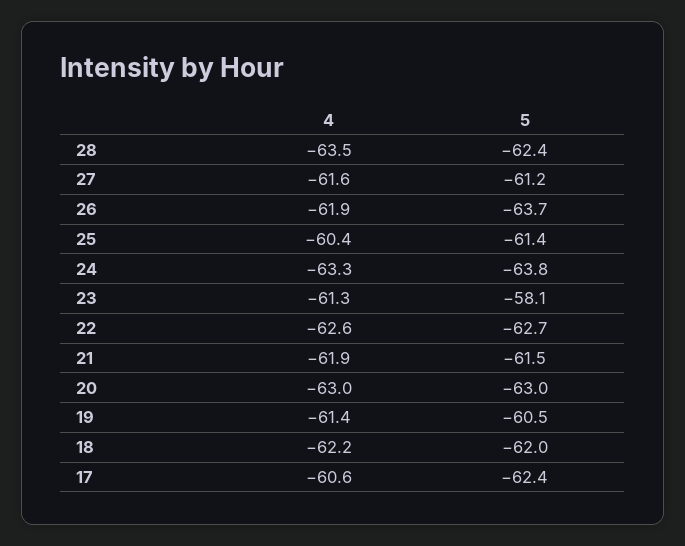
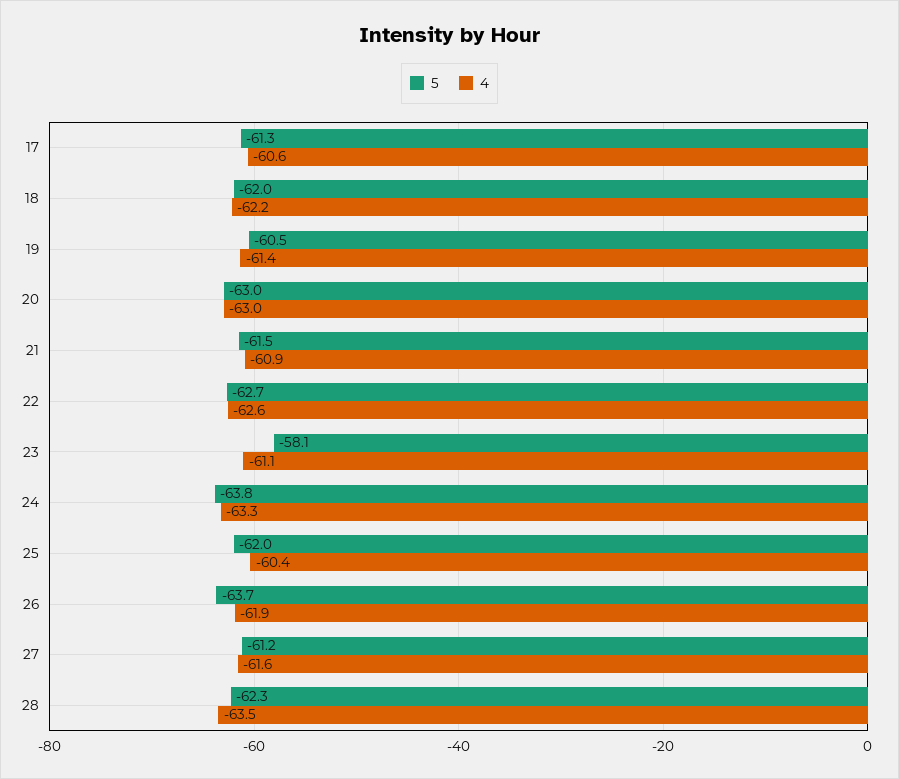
  {
    "4": {
      "28": -63.5,
      "27": -61.6,
      "26": -61.9,
      "25": -60.4,
      "24": -63.3,
-     "23": -61.3,
+     "23": -61.1,
      "22": -62.6,
-     "21": -61.9,
+     "21": -60.9,
      "20": -63,
      "19": -61.4,
      "18": -62.2,
      "17": -60.6
    },
    "5": {
-     "28": -62.4,
+     "28": -62.3,
      "27": -61.2,
      "26": -63.7,
-     "25": -61.4,
+     "25": -62,
      "24": -63.8,
      "23": -58.1,
      "22": -62.7,
      "21": -61.5,
      "20": -63,
      "19": -60.5,
      "18": -62,
-     "17": -62.4
+     "17": -61.3
    }
  }

